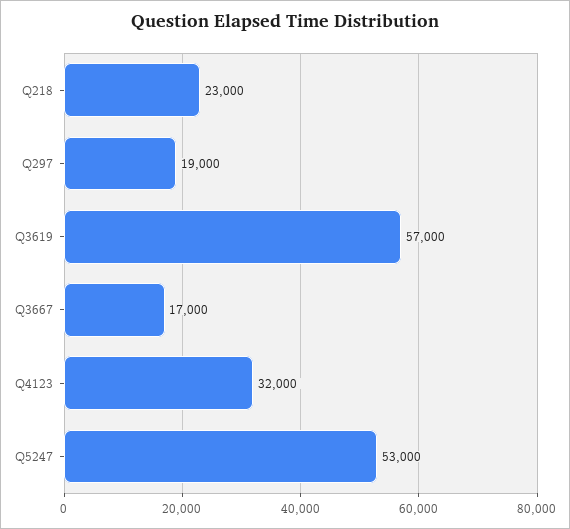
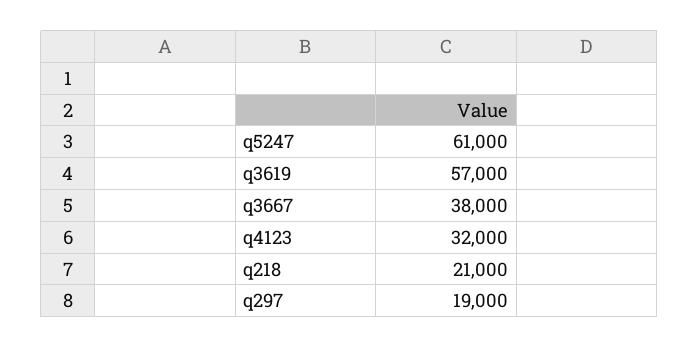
  {
-   "Q218": 23000,
+   "Q218": 21000,
    "Q297": 19000,
    "Q3619": 57000,
-   "Q3667": 17000,
+   "Q3667": 38000,
    "Q4123": 32000,
-   "Q5247": 53000
+   "Q5247": 61000
  }

